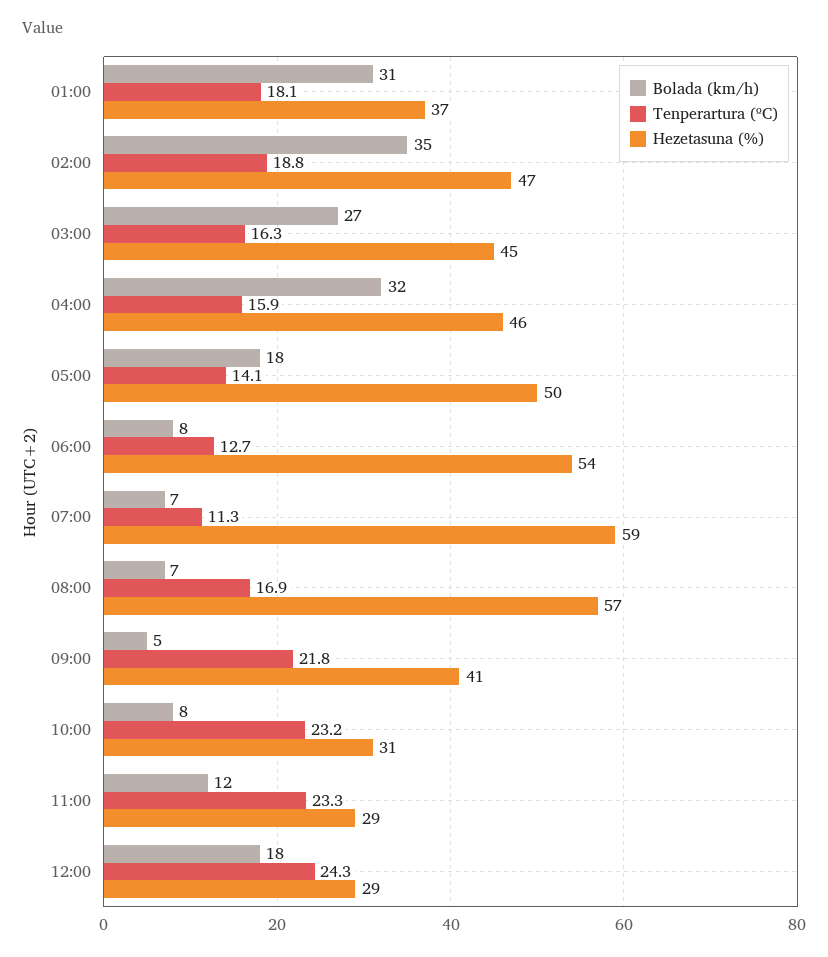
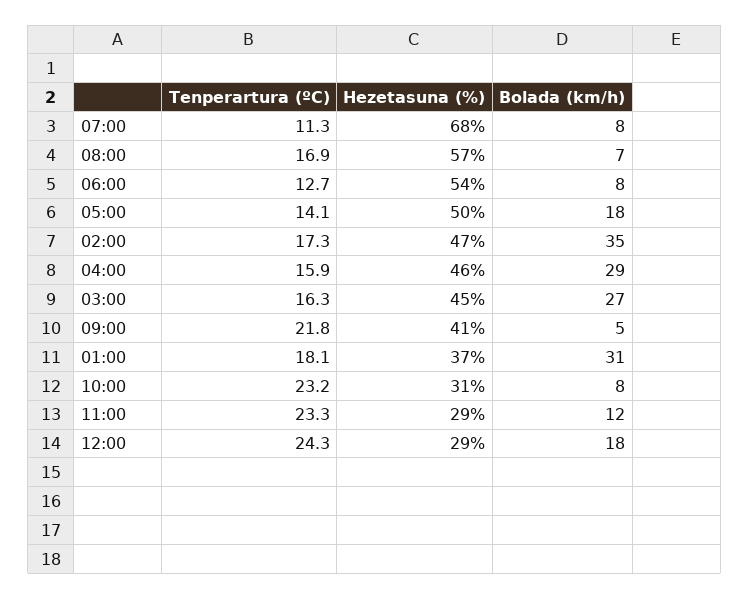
  {
    "Bolada (km/h)": {
      "01:00": 31,
      "02:00": 35,
      "03:00": 27,
-     "04:00": 32,
+     "04:00": 29,
      "05:00": 18,
      "06:00": 8,
-     "07:00": 7,
+     "07:00": 8,
      "08:00": 7,
      "09:00": 5,
      "10:00": 8,
      "11:00": 12,
      "12:00": 18
    },
    "Tenperartura (ºC)": {
      "01:00": 18.1,
-     "02:00": 18.8,
+     "02:00": 17.3,
      "03:00": 16.3,
      "04:00": 15.9,
      "05:00": 14.1,
      "06:00": 12.7,
      "07:00": 11.3,
      "08:00": 16.9,
      "09:00": 21.8,
      "10:00": 23.2,
      "11:00": 23.3,
      "12:00": 24.3
    },
    "Hezetasuna (%)": {
      "01:00": 37,
      "02:00": 47,
      "03:00": 45,
      "04:00": 46,
      "05:00": 50,
      "06:00": 54,
-     "07:00": 59,
+     "07:00": 68,
      "08:00": 57,
      "09:00": 41,
      "10:00": 31,
      "11:00": 29,
      "12:00": 29
    }
  }

